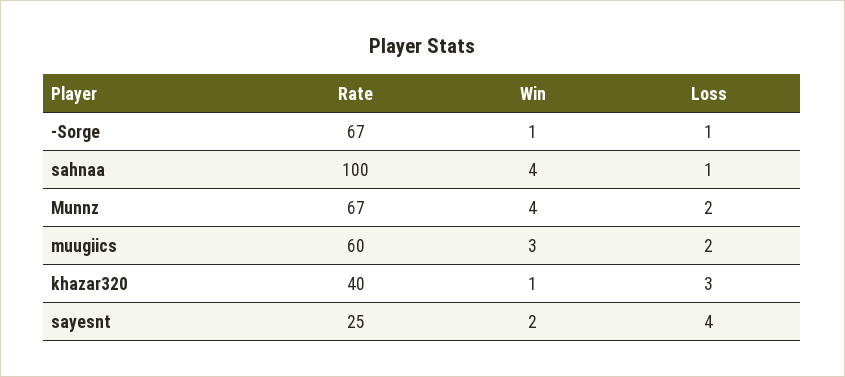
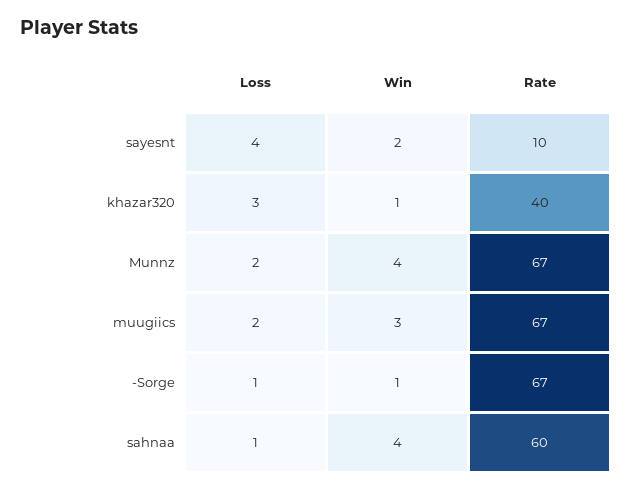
  {
    "Rate": {
      "-Sorge": 67,
-     "sahnaa": 100,
+     "sahnaa": 60,
      "Munnz": 67,
-     "muugiics": 60,
+     "muugiics": 67,
      "khazar320": 40,
-     "sayesnt": 25
+     "sayesnt": 10
    },
    "Win": {
      "-Sorge": 1,
      "sahnaa": 4,
      "Munnz": 4,
      "muugiics": 3,
      "khazar320": 1,
      "sayesnt": 2
    },
    "Loss": {
      "-Sorge": 1,
      "sahnaa": 1,
      "Munnz": 2,
      "muugiics": 2,
      "khazar320": 3,
      "sayesnt": 4
    }
  }

